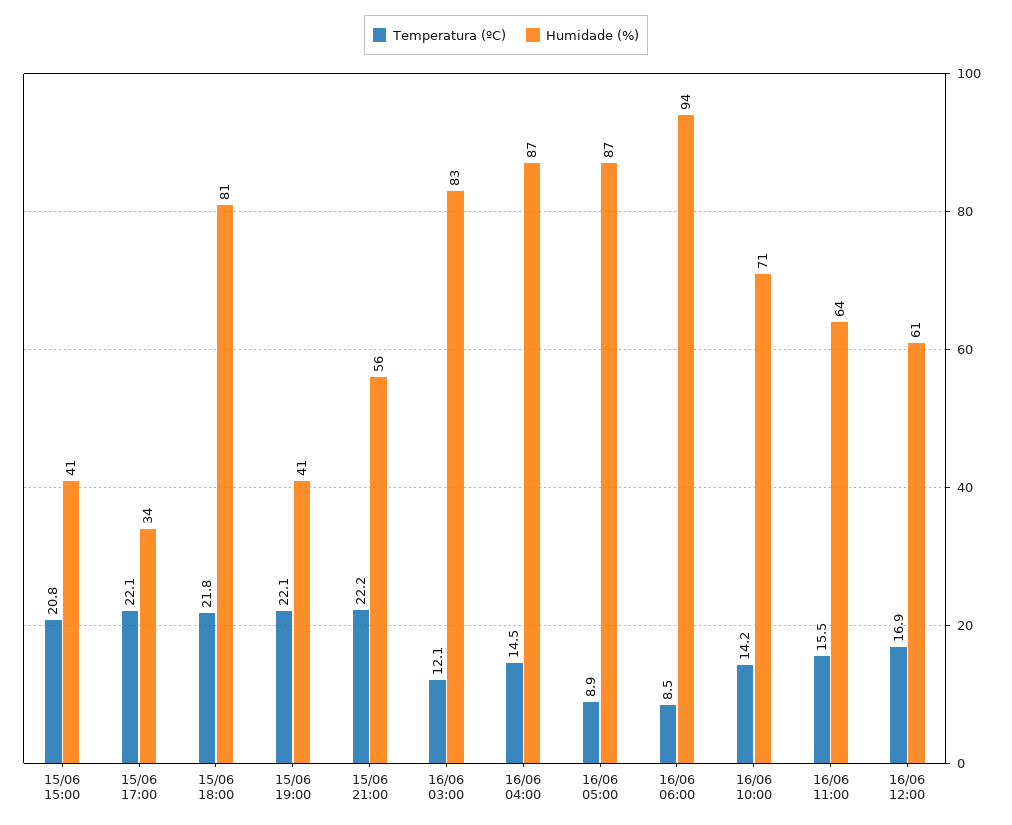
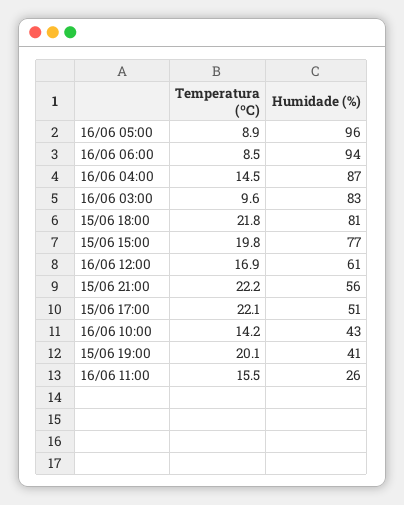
  {
    "Temperatura (ºC)": {
-     "15/06 15:00": 20.8,
+     "15/06 15:00": 19.8,
      "15/06 17:00": 22.1,
      "15/06 18:00": 21.8,
-     "15/06 19:00": 22.1,
+     "15/06 19:00": 20.1,
      "15/06 21:00": 22.2,
-     "16/06 03:00": 12.1,
+     "16/06 03:00": 9.6,
      "16/06 04:00": 14.5,
      "16/06 05:00": 8.9,
      "16/06 06:00": 8.5,
      "16/06 10:00": 14.2,
      "16/06 11:00": 15.5,
      "16/06 12:00": 16.9
    },
    "Humidade (%)": {
-     "15/06 15:00": 41,
+     "15/06 15:00": 77,
-     "15/06 17:00": 34,
+     "15/06 17:00": 51,
      "15/06 18:00": 81,
      "15/06 19:00": 41,
      "15/06 21:00": 56,
      "16/06 03:00": 83,
      "16/06 04:00": 87,
-     "16/06 05:00": 87,
+     "16/06 05:00": 96,
      "16/06 06:00": 94,
-     "16/06 10:00": 71,
+     "16/06 10:00": 43,
-     "16/06 11:00": 64,
+     "16/06 11:00": 26,
      "16/06 12:00": 61
    }
  }

